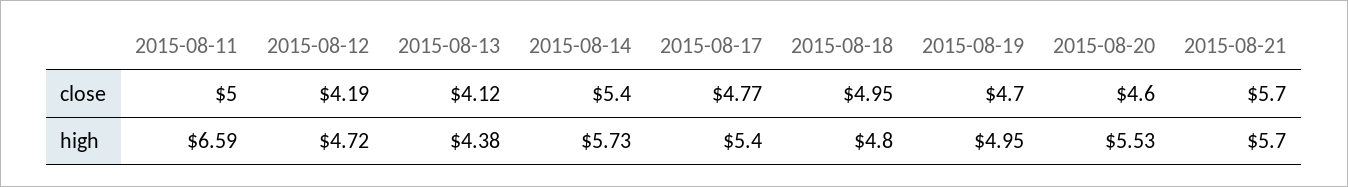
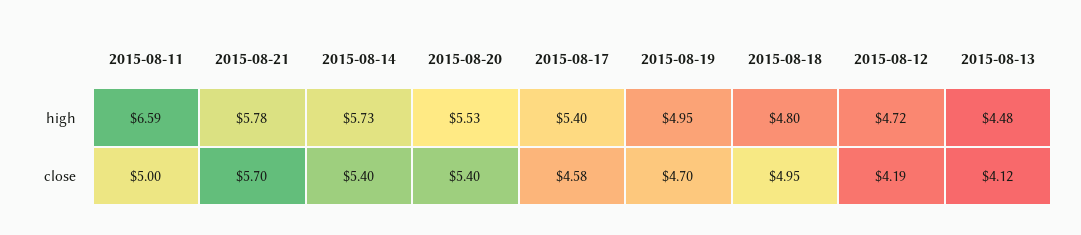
  {
    "2015-08-11": {
      "close": 5,
      "high": 6.59
    },
    "2015-08-12": {
      "close": 4.19,
      "high": 4.72
    },
    "2015-08-13": {
      "close": 4.12,
-     "high": 4.38
+     "high": 4.48
    },
    "2015-08-14": {
      "close": 5.4,
      "high": 5.73
    },
    "2015-08-17": {
-     "close": 4.77,
+     "close": 4.58,
      "high": 5.4
    },
    "2015-08-18": {
      "close": 4.95,
      "high": 4.8
    },
    "2015-08-19": {
      "close": 4.7,
      "high": 4.95
    },
    "2015-08-20": {
-     "close": 4.6,
+     "close": 5.4,
      "high": 5.53
    },
    "2015-08-21": {
      "close": 5.7,
-     "high": 5.7
+     "high": 5.78
    }
  }

